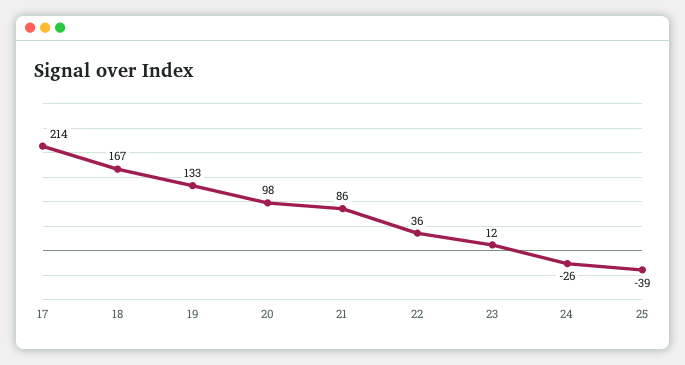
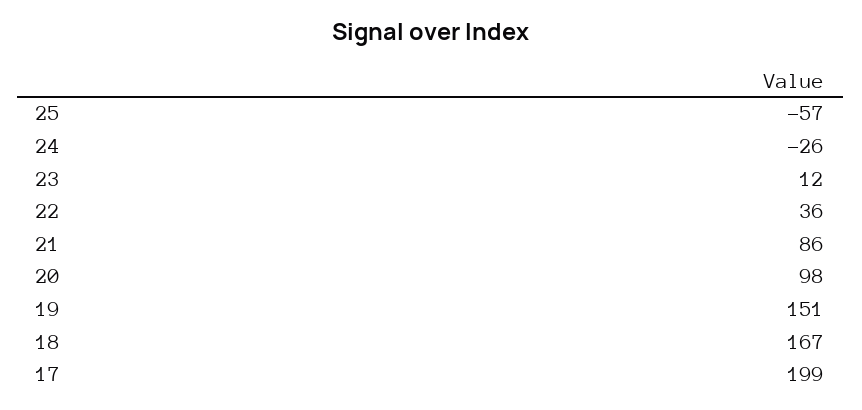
  {
-   "17": 214,
+   "17": 199,
    "18": 167,
-   "19": 133,
+   "19": 151,
    "20": 98,
    "21": 86,
    "22": 36,
    "23": 12,
    "24": -26,
-   "25": -39
+   "25": -57
  }

